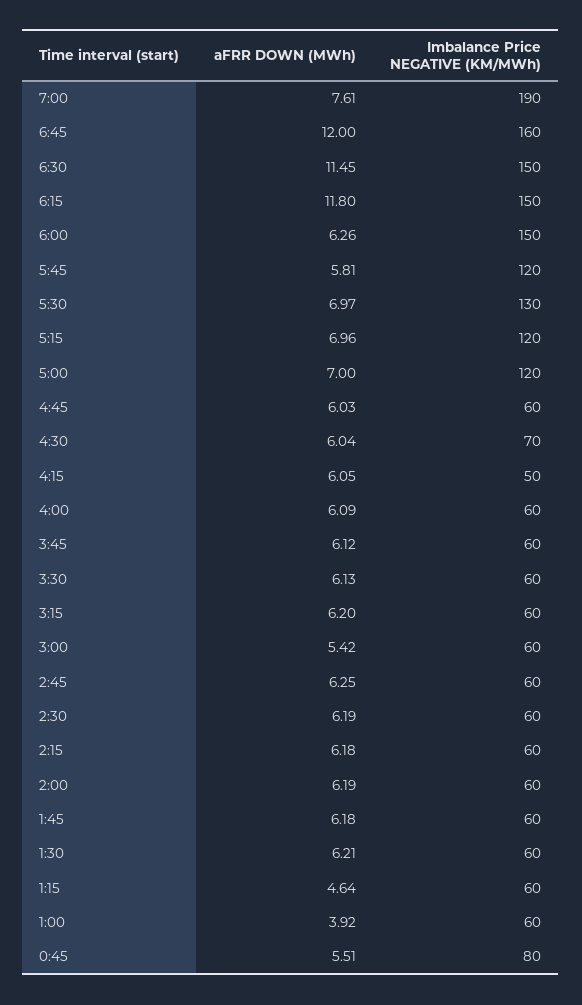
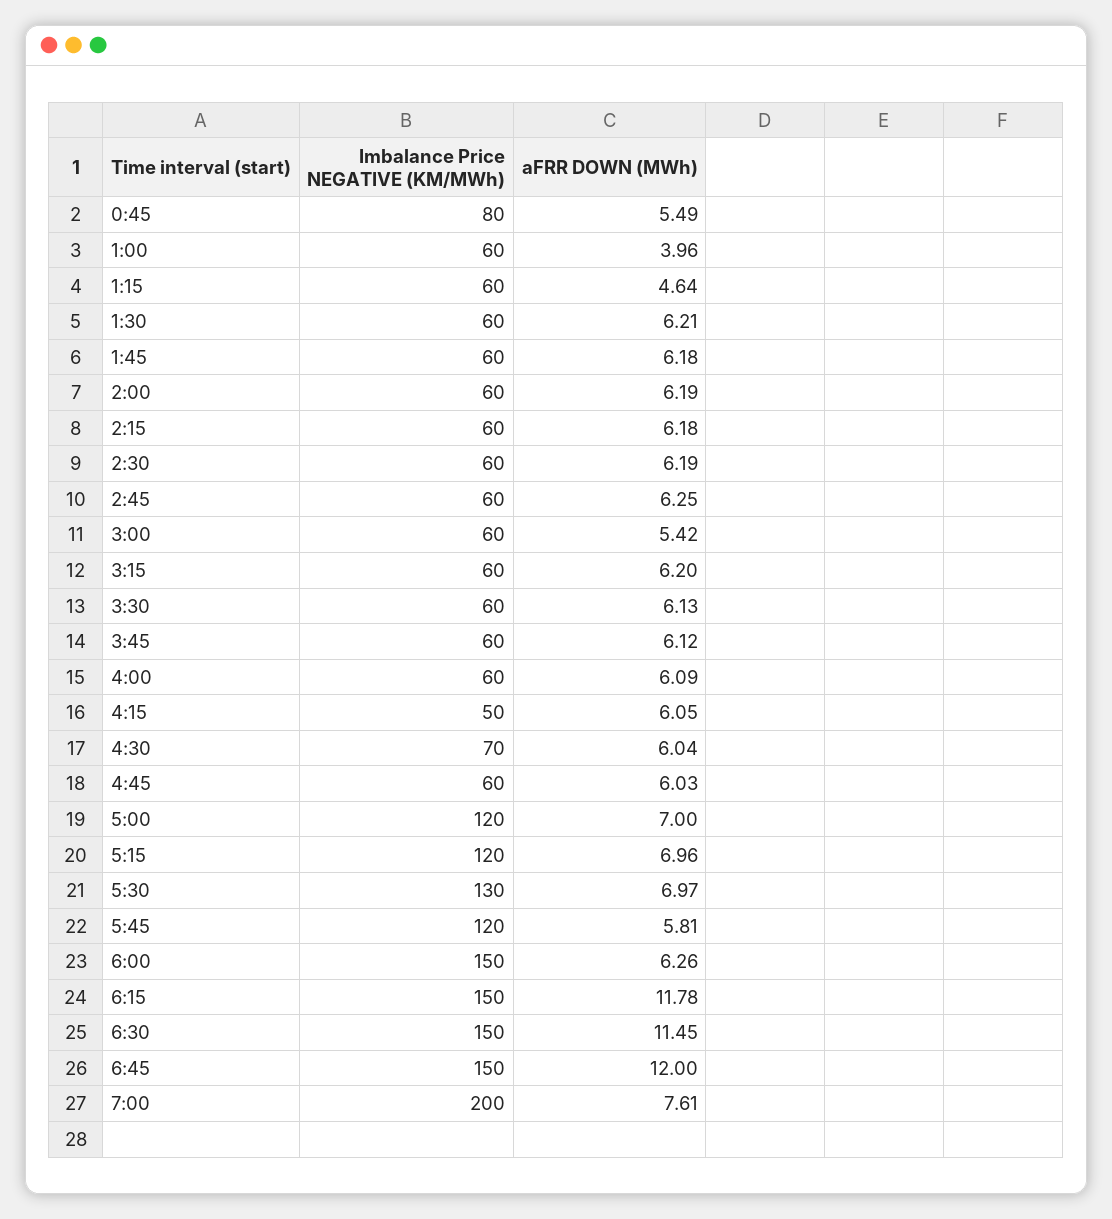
  {
    "aFRR DOWN (MWh)": {
      "7:00": 7.61,
      "6:45": 12,
      "6:30": 11.45,
-     "6:15": 11.8,
+     "6:15": 11.78,
      "6:00": 6.26,
      "5:45": 5.81,
      "5:30": 6.97,
      "5:15": 6.96,
      "5:00": 7,
      "4:45": 6.03,
      "4:30": 6.04,
      "4:15": 6.05,
      "4:00": 6.09,
      "3:45": 6.12,
      "3:30": 6.13,
      "3:15": 6.2,
      "3:00": 5.42,
      "2:45": 6.25,
      "2:30": 6.19,
      "2:15": 6.18,
      "2:00": 6.19,
      "1:45": 6.18,
      "1:30": 6.21,
      "1:15": 4.64,
-     "1:00": 3.92,
+     "1:00": 3.96,
-     "0:45": 5.51
+     "0:45": 5.49
    },
    "Imbalance Price NEGATIVE (KM/MWh)": {
-     "7:00": 190,
+     "7:00": 200,
-     "6:45": 160,
+     "6:45": 150,
      "6:30": 150,
      "6:15": 150,
      "6:00": 150,
      "5:45": 120,
      "5:30": 130,
      "5:15": 120,
      "5:00": 120,
      "4:45": 60,
      "4:30": 70,
      "4:15": 50,
      "4:00": 60,
      "3:45": 60,
      "3:30": 60,
      "3:15": 60,
      "3:00": 60,
      "2:45": 60,
      "2:30": 60,
      "2:15": 60,
      "2:00": 60,
      "1:45": 60,
      "1:30": 60,
      "1:15": 60,
      "1:00": 60,
      "0:45": 80
    }
  }

